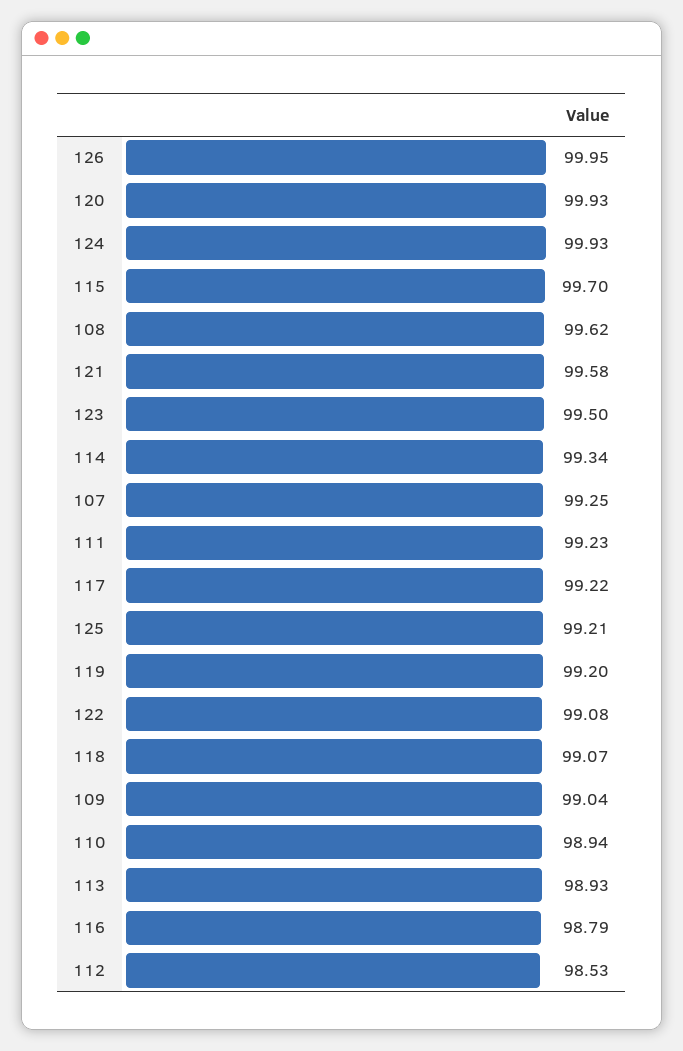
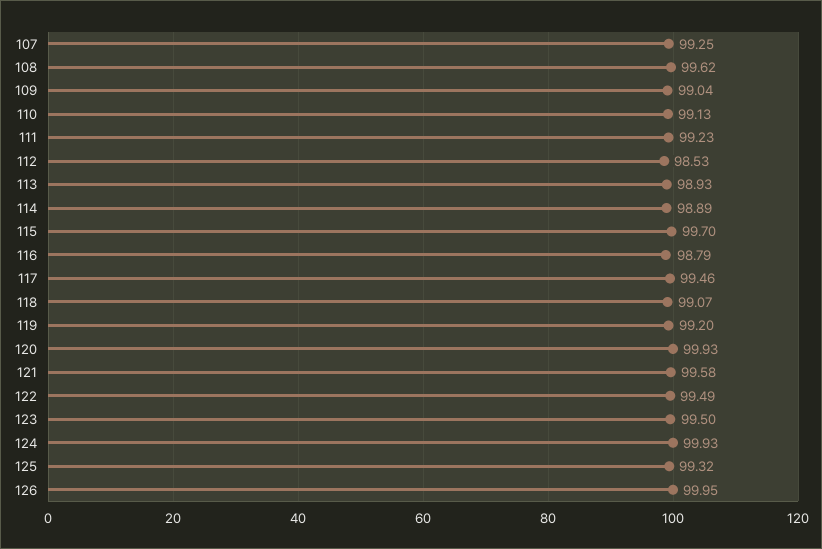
  {
    "126": 99.95,
    "120": 99.93,
    "124": 99.93,
    "115": 99.7,
    "108": 99.62,
    "121": 99.58,
    "123": 99.5,
-   "114": 99.34,
+   "114": 98.89,
    "107": 99.25,
    "111": 99.23,
-   "117": 99.22,
+   "117": 99.46,
-   "125": 99.21,
+   "125": 99.32,
    "119": 99.2,
-   "122": 99.08,
+   "122": 99.49,
    "118": 99.07,
    "109": 99.04,
-   "110": 98.94,
+   "110": 99.13,
    "113": 98.93,
    "116": 98.79,
    "112": 98.53
  }

